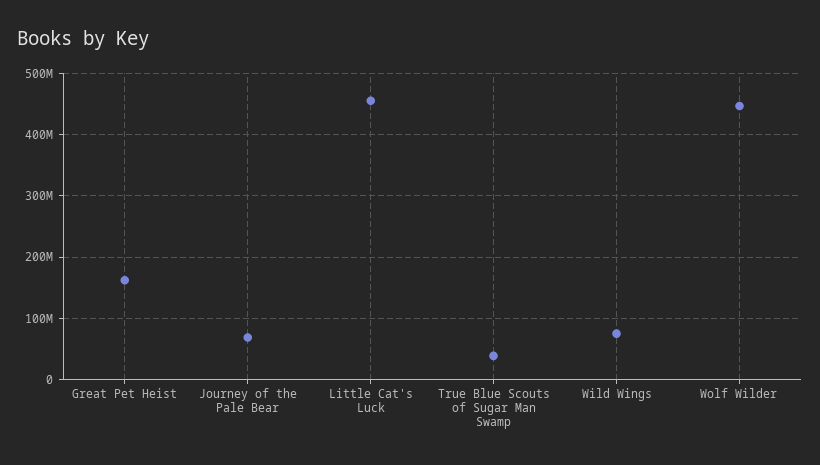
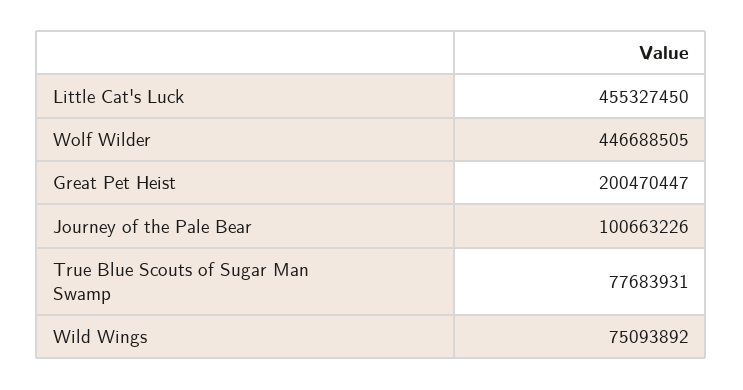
  {
-   "Great Pet Heist": 160000000,
+   "Great Pet Heist": 200470447,
-   "Journey of the Pale Bear": 70000000,
+   "Journey of the Pale Bear": 100663226,
    "Little Cat's Luck": 455327450,
-   "True Blue Scouts of Sugar Man Swamp": 40000000,
+   "True Blue Scouts of Sugar Man Swamp": 77683931,
    "Wild Wings": 75093892,
    "Wolf Wilder": 446688505
  }

